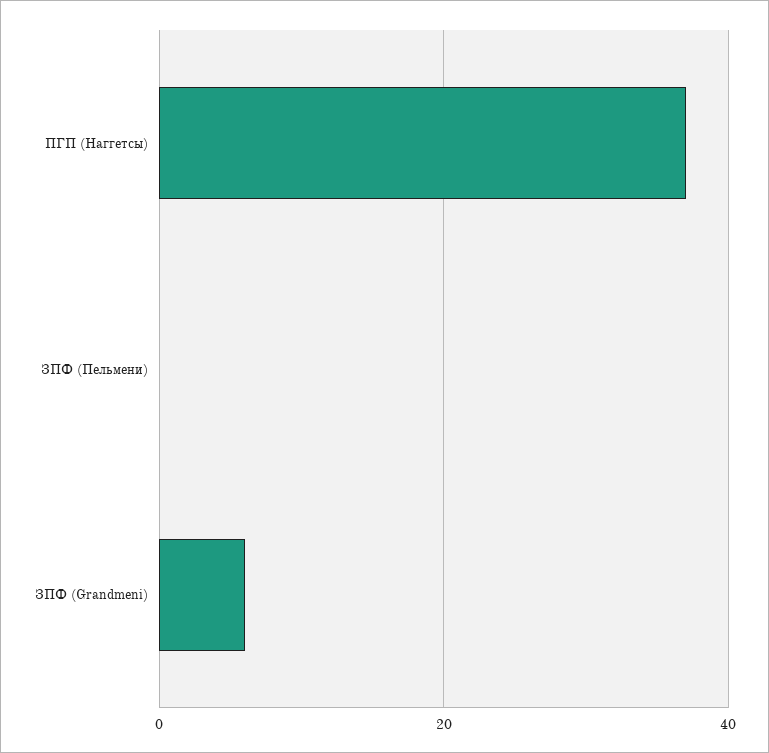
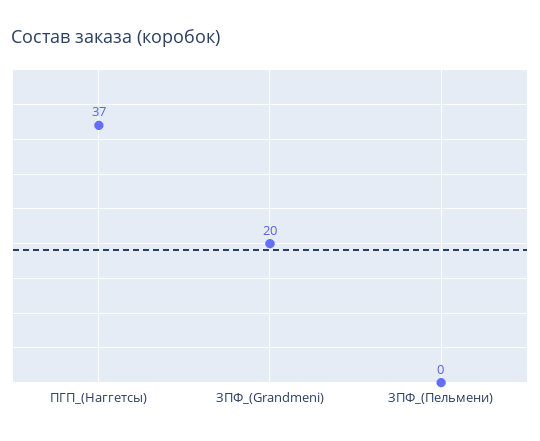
  {
    "ПГП (Наггетсы)": 37,
    "ЗПФ (Пельмени)": 0,
-   "ЗПФ (Grandmeni)": 5
+   "ЗПФ (Grandmeni)": 20
  }

